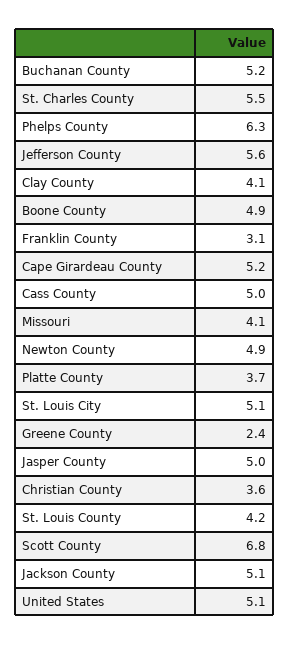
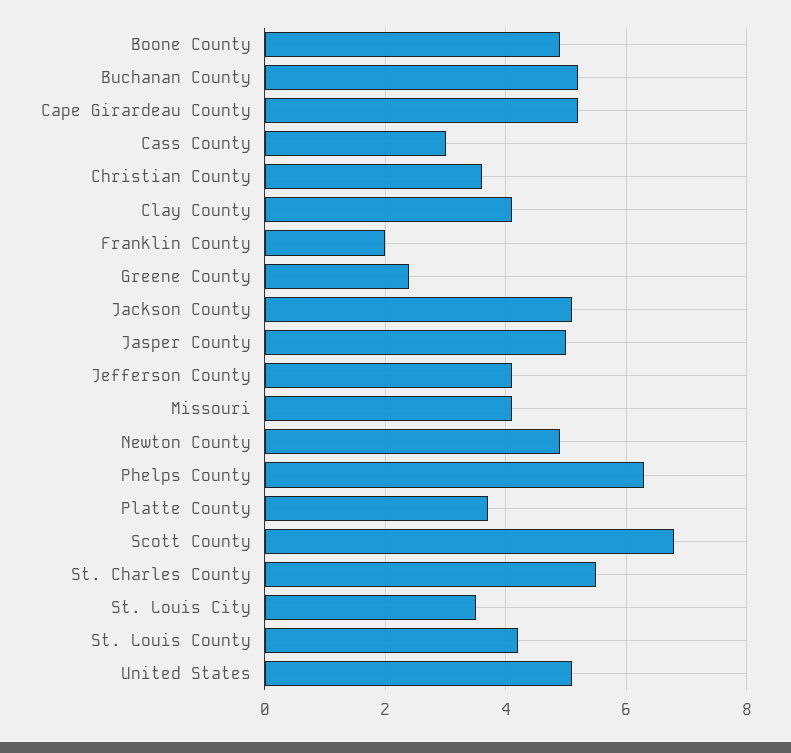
  {
    "Buchanan County": 5.2,
    "St. Charles County": 5.5,
    "Phelps County": 6.3,
-   "Jefferson County": 5.6,
+   "Jefferson County": 4,
    "Clay County": 4.1,
    "Boone County": 4.9,
-   "Franklin County": 3.1,
+   "Franklin County": 2,
    "Cape Girardeau County": 5.2,
-   "Cass County": 5,
+   "Cass County": 3,
    "Missouri": 4.1,
    "Newton County": 4.9,
    "Platte County": 3.7,
-   "St. Louis City": 5.1,
+   "St. Louis City": 3.5,
    "Greene County": 2.4,
    "Jasper County": 5,
    "Christian County": 3.6,
    "St. Louis County": 4.2,
    "Scott County": 6.8,
    "Jackson County": 5.1,
    "United States": 5.1
  }

